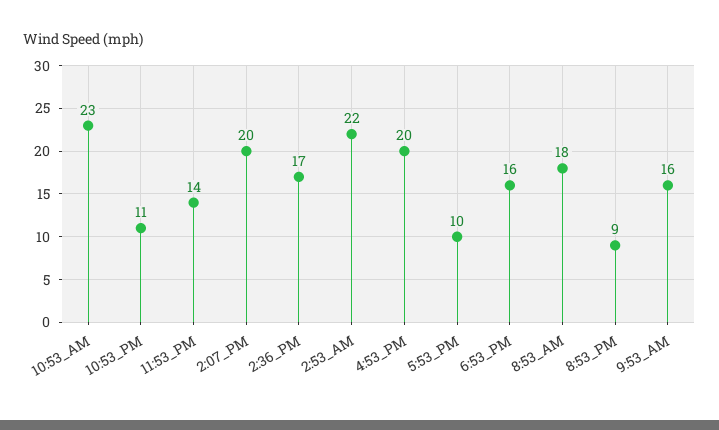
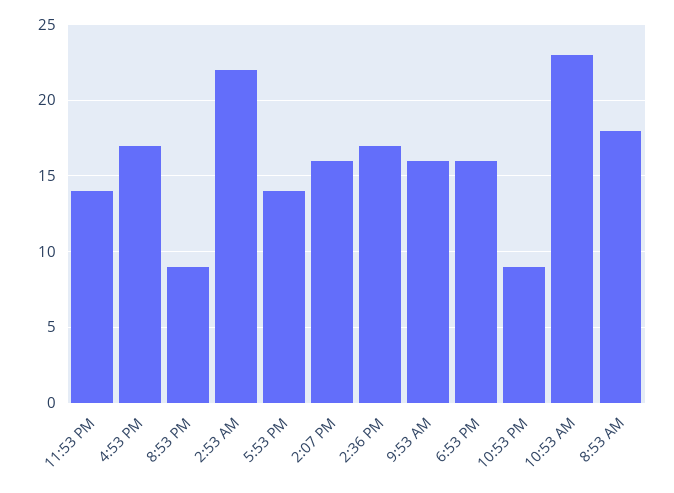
  {
    "10:53_AM": 23,
-   "10:53_PM": 11,
+   "10:53_PM": 9,
    "11:53_PM": 14,
-   "2:07_PM": 20,
+   "2:07_PM": 16,
    "2:36_PM": 17,
    "2:53_AM": 22,
-   "4:53_PM": 20,
+   "4:53_PM": 17,
-   "5:53_PM": 10,
+   "5:53_PM": 14,
    "6:53_PM": 16,
    "8:53_AM": 18,
    "8:53_PM": 9,
    "9:53_AM": 16
  }

